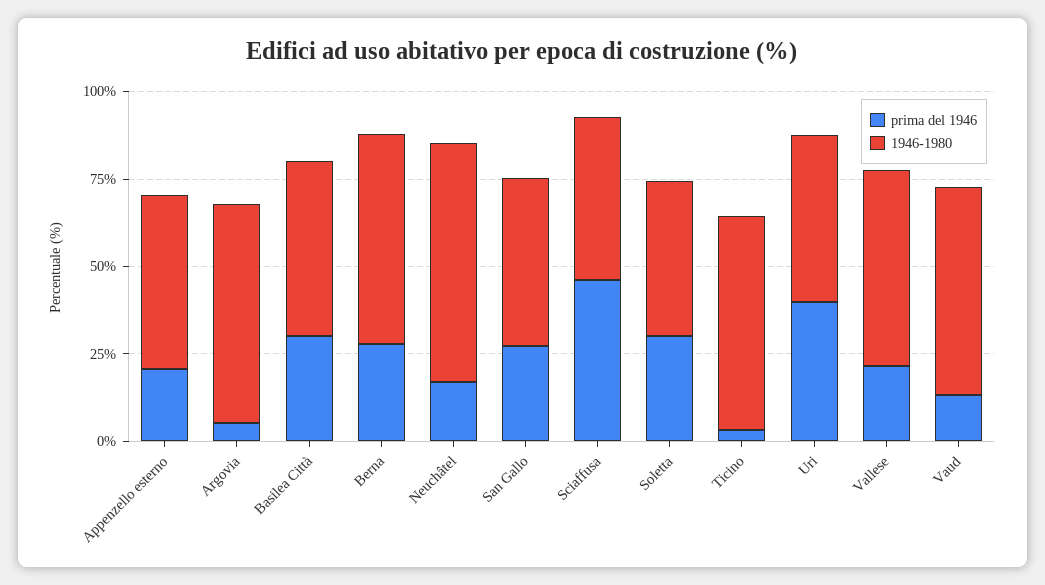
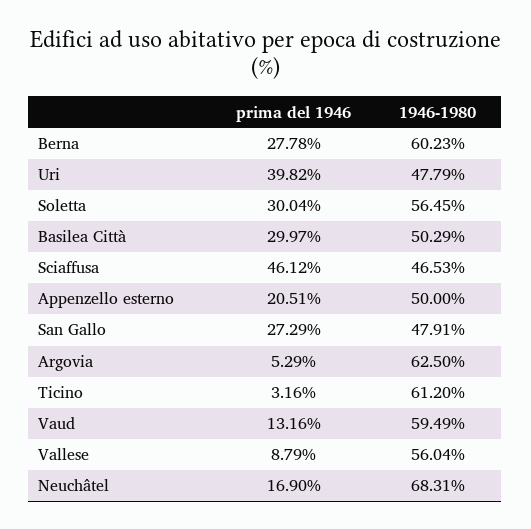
  {
    "prima del 1946": {
      "Appenzello esterno": 20.51,
      "Argovia": 5.29,
      "Basilea Città": 29.97,
      "Berna": 27.78,
      "Neuchâtel": 16.9,
      "San Gallo": 27.29,
      "Sciaffusa": 46.12,
      "Soletta": 30.04,
      "Ticino": 3.16,
      "Uri": 39.82,
-     "Vallese": 20,
+     "Vallese": 8.79,
      "Vaud": 13.16
    },
    "1946-1980": {
      "Appenzello esterno": 50,
      "Argovia": 62.5,
      "Basilea Città": 50.29,
      "Berna": 60.23,
      "Neuchâtel": 68.31,
      "San Gallo": 47.91,
      "Sciaffusa": 46.53,
-     "Soletta": 45,
+     "Soletta": 56.45,
      "Ticino": 61.2,
      "Uri": 47.79,
      "Vallese": 56.04,
      "Vaud": 59.49
    }
  }

